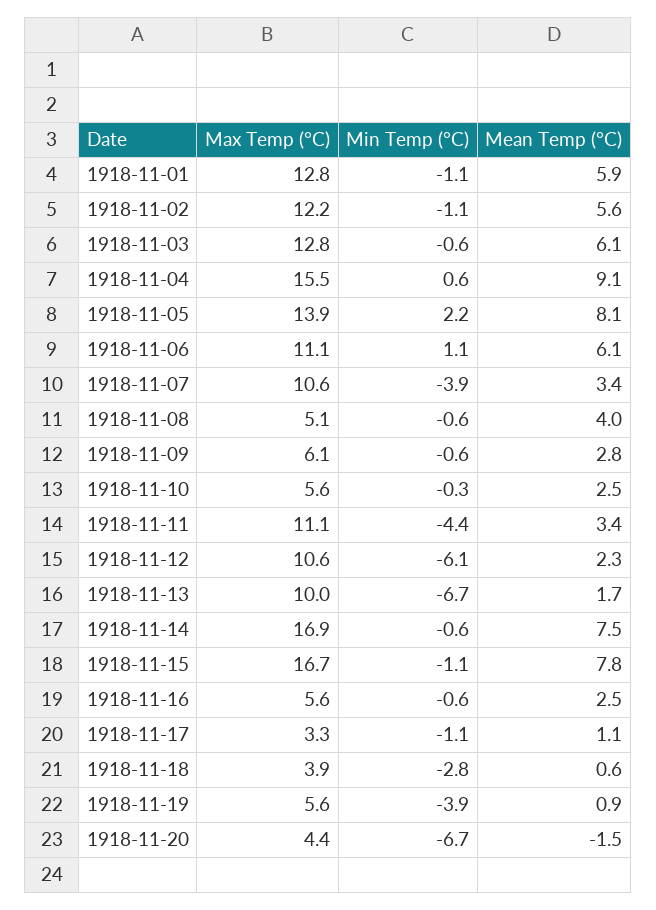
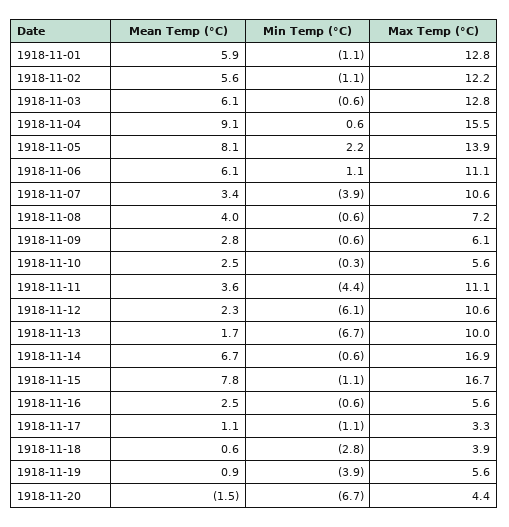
  {
    "Max Temp (°C)": {
      "1918-11-01": 12.8,
      "1918-11-02": 12.2,
      "1918-11-03": 12.8,
      "1918-11-04": 15.5,
      "1918-11-05": 13.9,
      "1918-11-06": 11.1,
      "1918-11-07": 10.6,
-     "1918-11-08": 5.1,
+     "1918-11-08": 7.2,
      "1918-11-09": 6.1,
      "1918-11-10": 5.6,
      "1918-11-11": 11.1,
      "1918-11-12": 10.6,
      "1918-11-13": 10,
      "1918-11-14": 16.9,
      "1918-11-15": 16.7,
      "1918-11-16": 5.6,
      "1918-11-17": 3.3,
      "1918-11-18": 3.9,
      "1918-11-19": 5.6,
      "1918-11-20": 4.4
    },
    "Min Temp (°C)": {
      "1918-11-01": -1.1,
      "1918-11-02": -1.1,
      "1918-11-03": -0.6,
      "1918-11-04": 0.6,
      "1918-11-05": 2.2,
      "1918-11-06": 1.1,
      "1918-11-07": -3.9,
      "1918-11-08": -0.6,
      "1918-11-09": -0.6,
      "1918-11-10": -0.3,
      "1918-11-11": -4.4,
      "1918-11-12": -6.1,
      "1918-11-13": -6.7,
      "1918-11-14": -0.6,
      "1918-11-15": -1.1,
      "1918-11-16": -0.6,
      "1918-11-17": -1.1,
      "1918-11-18": -2.8,
      "1918-11-19": -3.9,
      "1918-11-20": -6.7
    },
    "Mean Temp (°C)": {
      "1918-11-01": 5.9,
      "1918-11-02": 5.6,
      "1918-11-03": 6.1,
      "1918-11-04": 9.1,
      "1918-11-05": 8.1,
      "1918-11-06": 6.1,
      "1918-11-07": 3.4,
      "1918-11-08": 4,
      "1918-11-09": 2.8,
      "1918-11-10": 2.5,
-     "1918-11-11": 3.4,
+     "1918-11-11": 3.6,
      "1918-11-12": 2.3,
      "1918-11-13": 1.7,
-     "1918-11-14": 7.5,
+     "1918-11-14": 6.7,
      "1918-11-15": 7.8,
      "1918-11-16": 2.5,
      "1918-11-17": 1.1,
      "1918-11-18": 0.6,
      "1918-11-19": 0.9,
      "1918-11-20": -1.5
    }
  }

